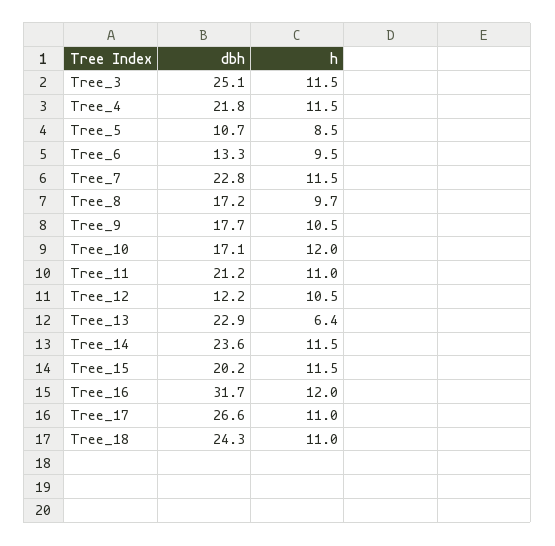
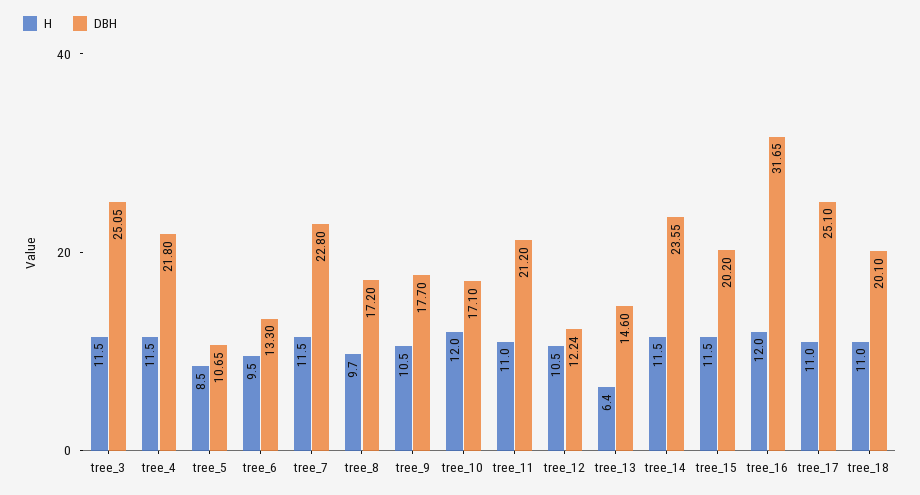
  {
    "dbh": {
      "Tree_3": 25.05,
      "Tree_4": 21.8,
      "Tree_5": 10.65,
      "Tree_6": 13.3,
      "Tree_7": 22.8,
      "Tree_8": 17.2,
      "Tree_9": 17.7,
      "Tree_10": 17.1,
      "Tree_11": 21.2,
      "Tree_12": 12.24,
-     "Tree_13": 22.9,
+     "Tree_13": 14.6,
      "Tree_14": 23.55,
      "Tree_15": 20.2,
      "Tree_16": 31.65,
-     "Tree_17": 26.6,
+     "Tree_17": 25.1,
-     "Tree_18": 24.3
+     "Tree_18": 20.1
    },
    "h": {
      "Tree_3": 11.5,
      "Tree_4": 11.5,
      "Tree_5": 8.5,
      "Tree_6": 9.5,
      "Tree_7": 11.5,
      "Tree_8": 9.7,
      "Tree_9": 10.5,
      "Tree_10": 12,
      "Tree_11": 11,
      "Tree_12": 10.5,
      "Tree_13": 6.4,
      "Tree_14": 11.5,
      "Tree_15": 11.5,
      "Tree_16": 12,
      "Tree_17": 11,
      "Tree_18": 11
    }
  }

